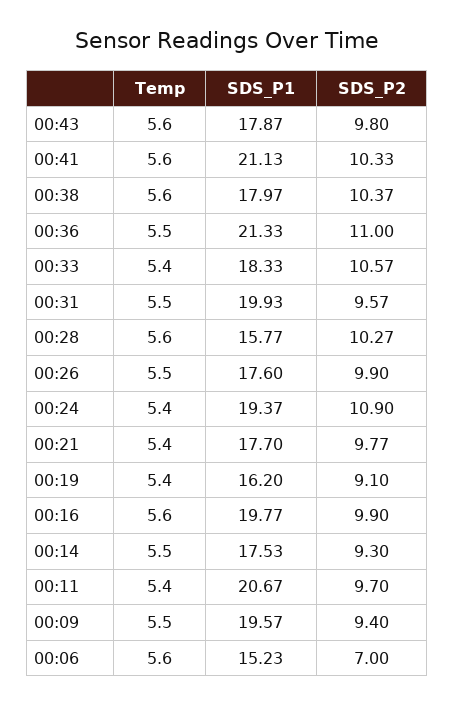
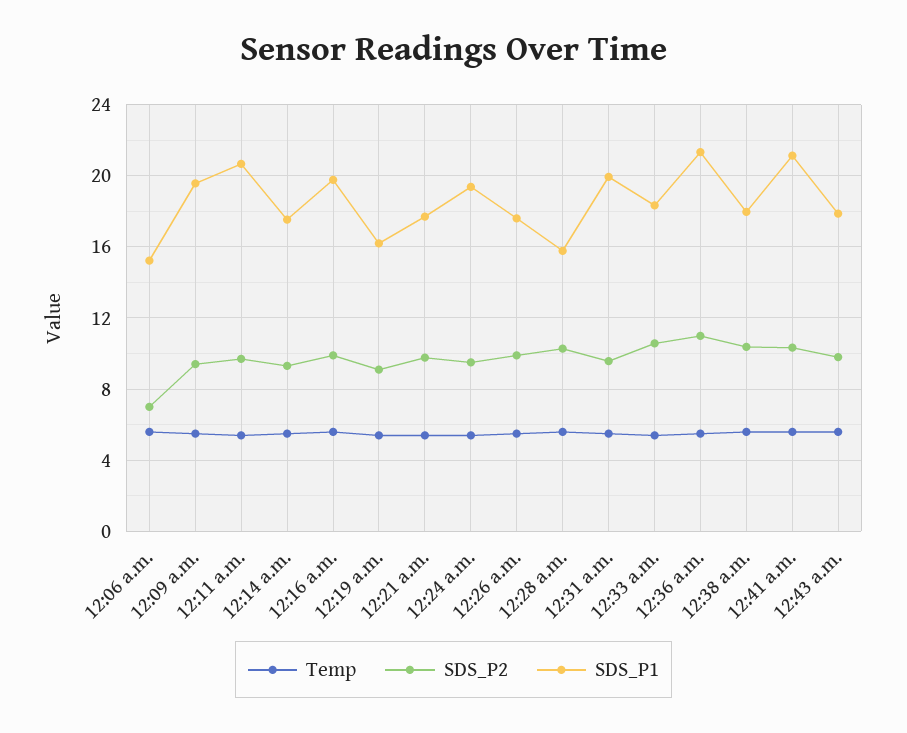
  {
    "Temp": {
      "00:43": 5.6,
      "00:41": 5.6,
      "00:38": 5.6,
      "00:36": 5.5,
      "00:33": 5.4,
      "00:31": 5.5,
      "00:28": 5.6,
      "00:26": 5.5,
      "00:24": 5.4,
      "00:21": 5.4,
      "00:19": 5.4,
      "00:16": 5.6,
      "00:14": 5.5,
      "00:11": 5.4,
      "00:09": 5.5,
      "00:06": 5.6
    },
    "SDS_P1": {
      "00:43": 17.87,
      "00:41": 21.13,
      "00:38": 17.97,
      "00:36": 21.33,
      "00:33": 18.33,
      "00:31": 19.93,
      "00:28": 15.77,
      "00:26": 17.6,
      "00:24": 19.37,
      "00:21": 17.7,
      "00:19": 16.2,
      "00:16": 19.77,
      "00:14": 17.53,
      "00:11": 20.67,
      "00:09": 19.57,
      "00:06": 15.23
    },
    "SDS_P2": {
      "00:43": 9.8,
      "00:41": 10.33,
      "00:38": 10.37,
      "00:36": 11,
      "00:33": 10.57,
      "00:31": 9.57,
      "00:28": 10.27,
      "00:26": 9.9,
-     "00:24": 10.9,
+     "00:24": 9.5,
      "00:21": 9.77,
      "00:19": 9.1,
      "00:16": 9.9,
      "00:14": 9.3,
      "00:11": 9.7,
      "00:09": 9.4,
      "00:06": 7
    }
  }

